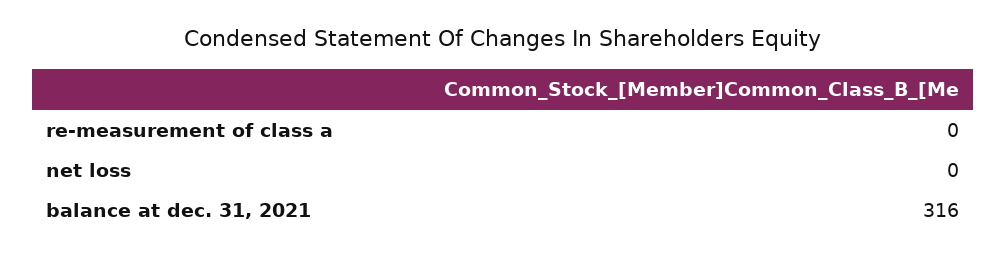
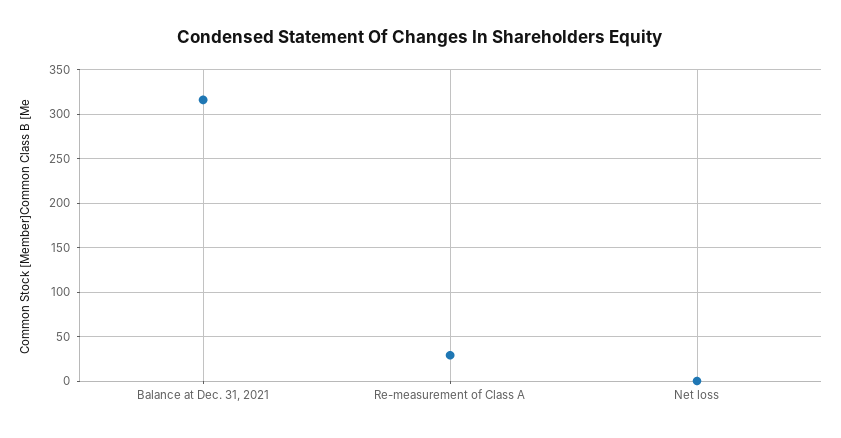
  {
-   "re-measurement of class a": 0,
+   "re-measurement of class a": 30,
    "net loss": 0,
    "balance at dec. 31, 2021": 316
  }

